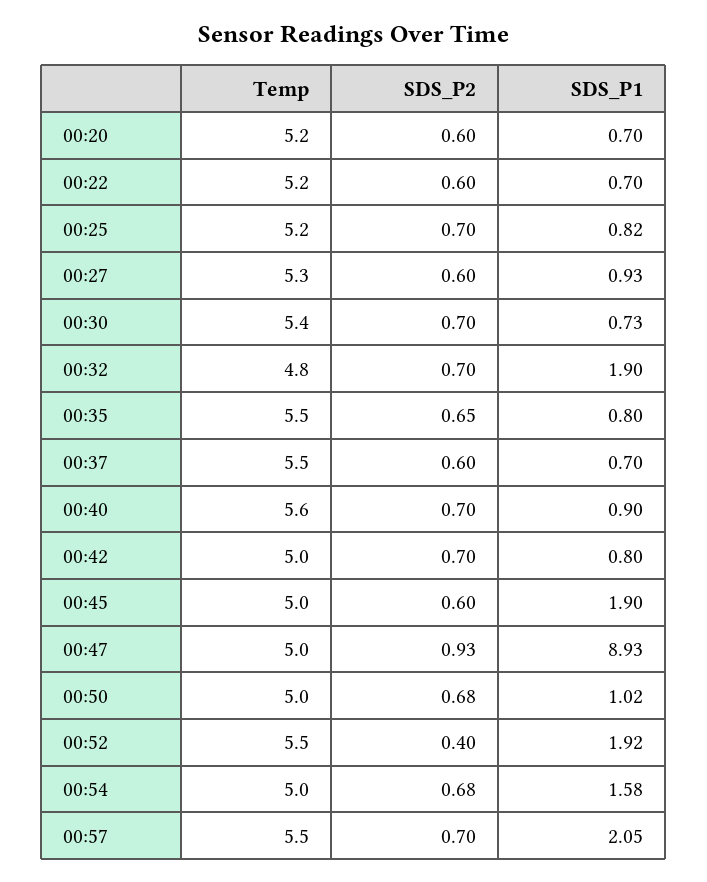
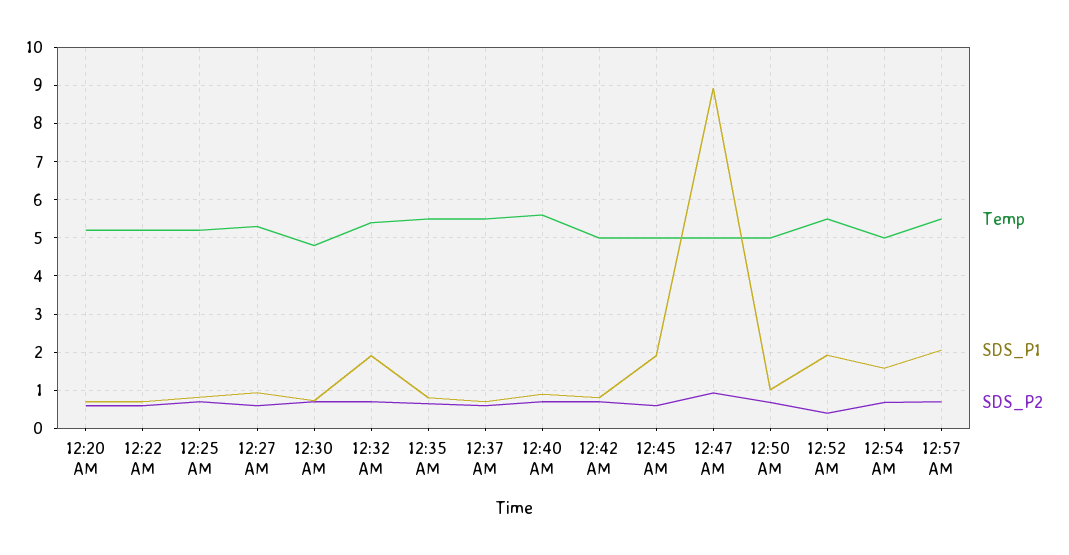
  {
    "Temp": {
      "00:20": 5.2,
      "00:22": 5.2,
      "00:25": 5.2,
      "00:27": 5.3,
-     "00:30": 5.4,
+     "00:30": 4.8,
-     "00:32": 4.8,
+     "00:32": 5.4,
      "00:35": 5.5,
      "00:37": 5.5,
      "00:40": 5.6,
      "00:42": 5,
      "00:45": 5,
      "00:47": 5,
      "00:50": 5,
      "00:52": 5.5,
      "00:54": 5,
      "00:57": 5.5
    },
    "SDS_P2": {
      "00:20": 0.6,
      "00:22": 0.6,
      "00:25": 0.7,
      "00:27": 0.6,
      "00:30": 0.7,
      "00:32": 0.7,
      "00:35": 0.65,
      "00:37": 0.6,
      "00:40": 0.7,
      "00:42": 0.7,
      "00:45": 0.6,
      "00:47": 0.93,
      "00:50": 0.68,
      "00:52": 0.4,
      "00:54": 0.68,
      "00:57": 0.7
    },
    "SDS_P1": {
      "00:20": 0.7,
      "00:22": 0.7,
      "00:25": 0.82,
      "00:27": 0.93,
      "00:30": 0.73,
      "00:32": 1.9,
      "00:35": 0.8,
      "00:37": 0.7,
      "00:40": 0.9,
      "00:42": 0.8,
      "00:45": 1.9,
      "00:47": 8.93,
      "00:50": 1.02,
      "00:52": 1.92,
      "00:54": 1.58,
      "00:57": 2.05
    }
  }

